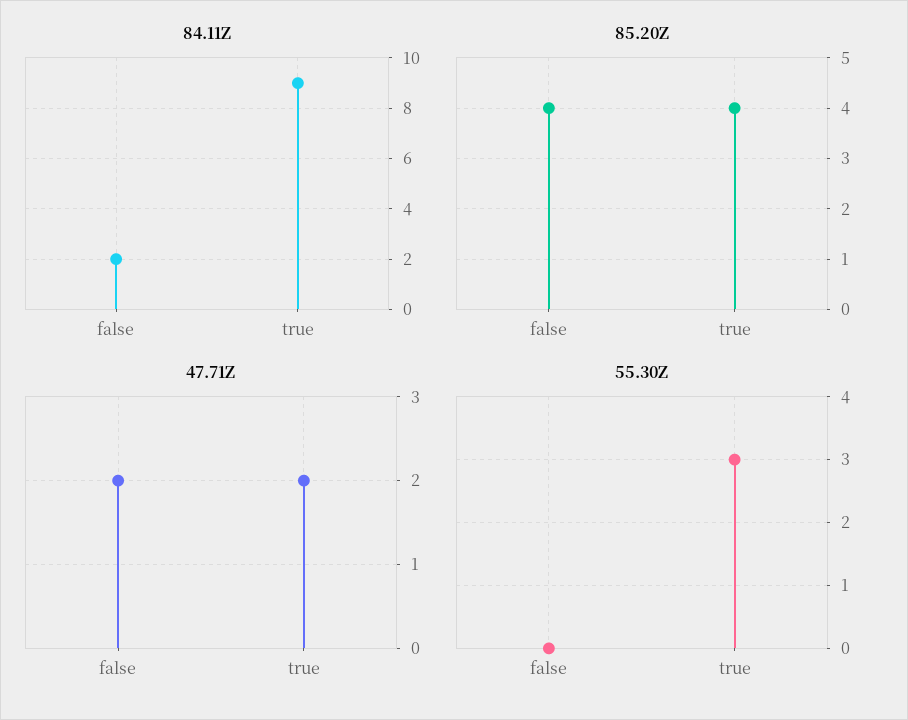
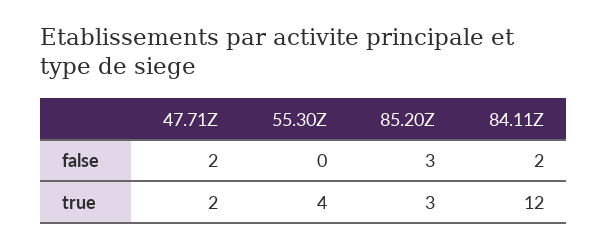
  {
    "84.11Z": {
      "false": 2,
-     "true": 9
+     "true": 12
    },
    "85.20Z": {
-     "false": 4,
+     "false": 3,
-     "true": 4
+     "true": 3
    },
    "47.71Z": {
      "false": 2,
      "true": 2
    },
    "55.30Z": {
      "false": 0,
-     "true": 3
+     "true": 4
    }
  }

